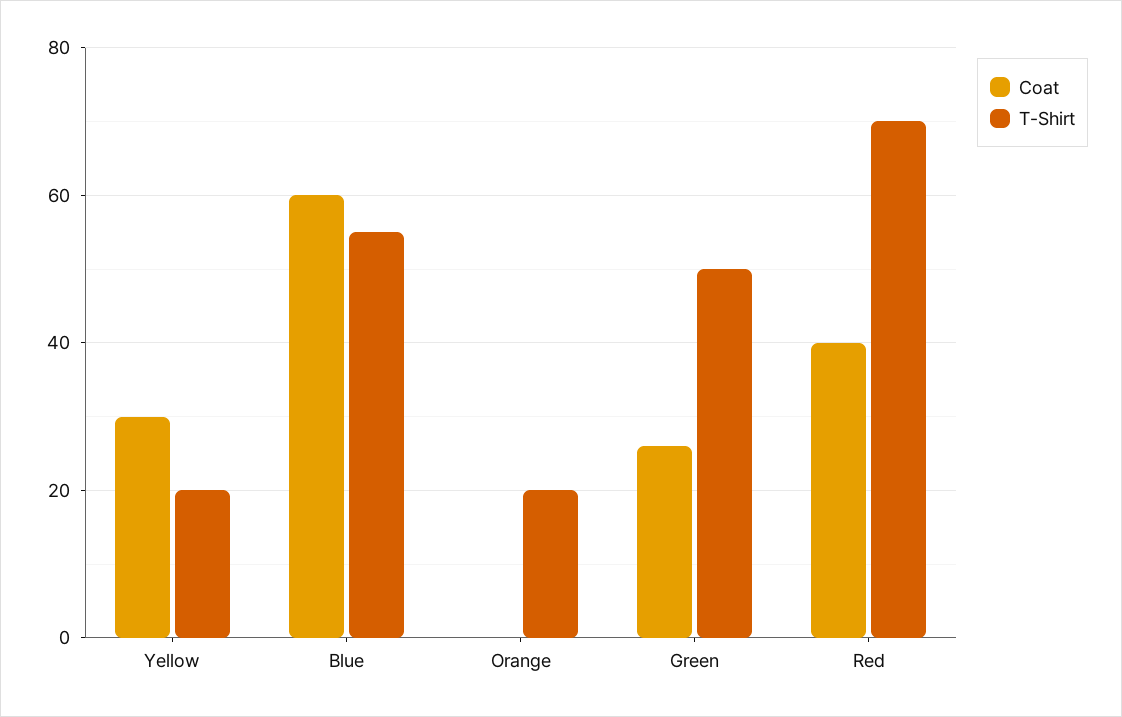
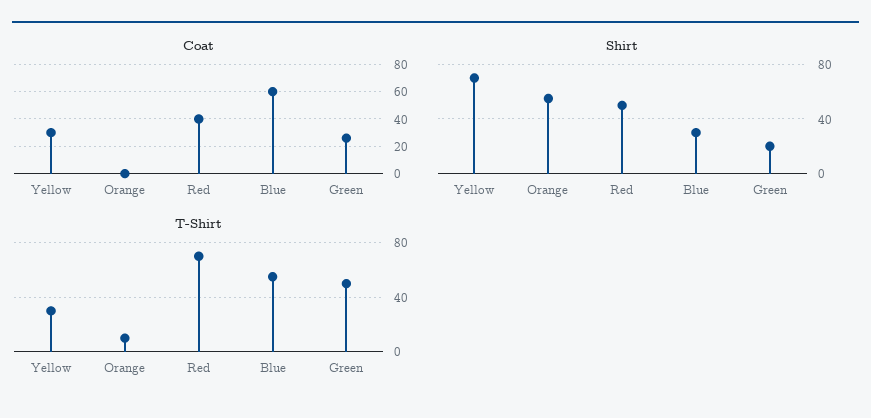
  {
    "Coat": {
      "Yellow": 30,
      "Blue": 60,
      "Orange": 0,
      "Green": 25,
      "Red": 40
    },
    "T-Shirt": {
-     "Yellow": 20,
+     "Yellow": 30,
      "Blue": 55,
-     "Orange": 20,
+     "Orange": 10,
      "Green": 50,
      "Red": 70
-   }
+   },
+   "Shirt": {
+     "Yellow": 70,
+     "Orange": 55,
+     "Red": 50,
+     "Blue": 30,
+     "Green": 20
+   }
  }

